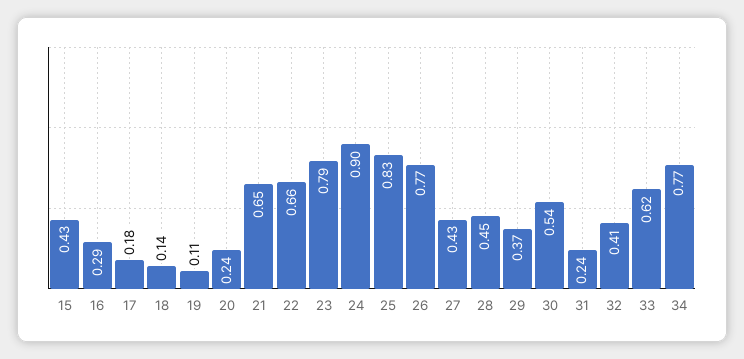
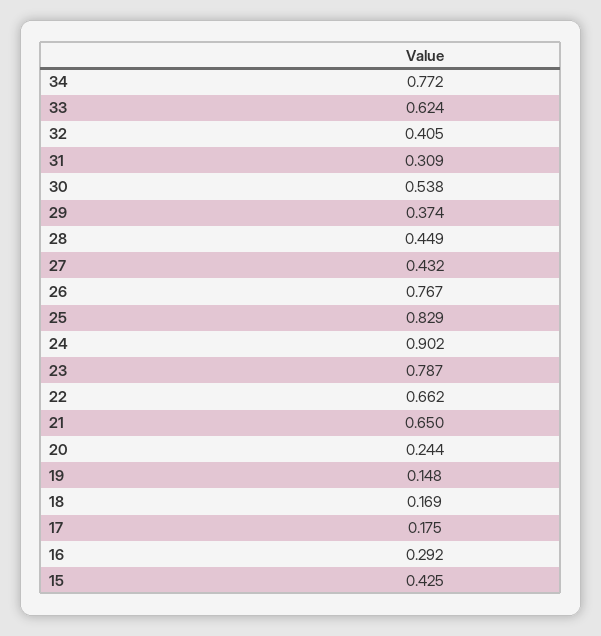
  {
    "15": 0.425,
    "16": 0.292,
    "17": 0.175,
-   "18": 0.14,
+   "18": 0.169,
-   "19": 0.11,
+   "19": 0.148,
    "20": 0.244,
    "21": 0.65,
    "22": 0.662,
    "23": 0.787,
    "24": 0.902,
    "25": 0.829,
    "26": 0.767,
    "27": 0.432,
    "28": 0.449,
    "29": 0.374,
    "30": 0.538,
-   "31": 0.24,
+   "31": 0.309,
    "32": 0.405,
    "33": 0.624,
    "34": 0.772
  }

